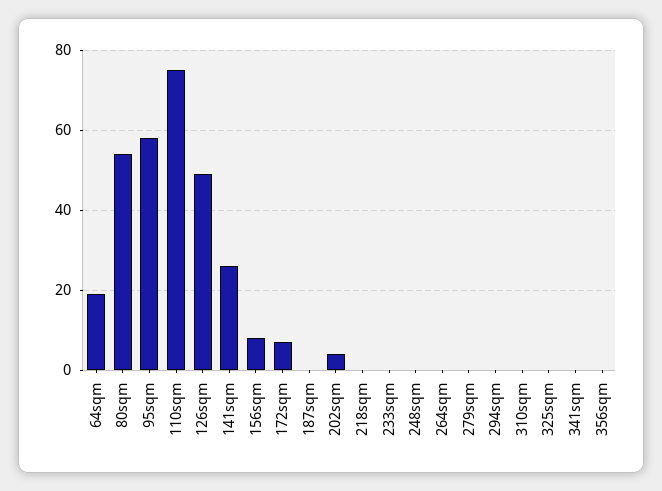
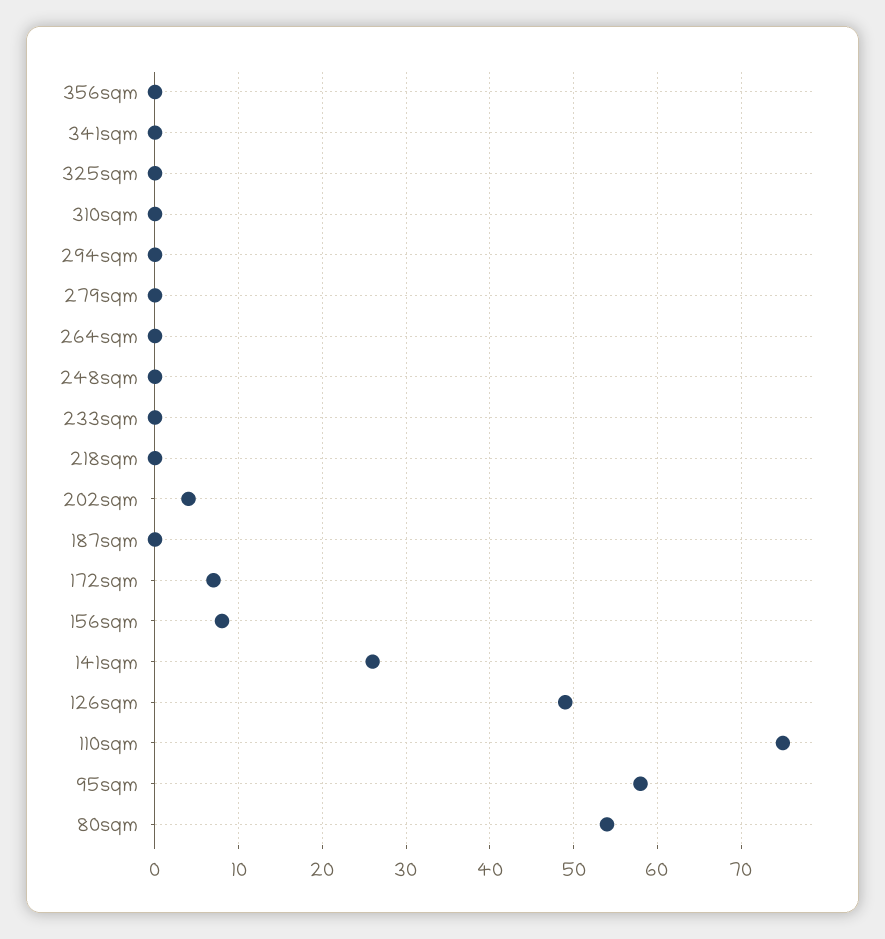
  {
-   "64sqm": 20,
    "80sqm": 54,
    "95sqm": 58,
    "110sqm": 75,
    "126sqm": 49,
    "141sqm": 26,
    "156sqm": 8,
    "172sqm": 7,
    "187sqm": 0,
    "202sqm": 4,
    "218sqm": 0,
    "233sqm": 0,
    "248sqm": 0,
    "264sqm": 0,
    "279sqm": 0,
    "294sqm": 0,
    "310sqm": 0,
    "325sqm": 0,
    "341sqm": 0,
    "356sqm": 0
  }

